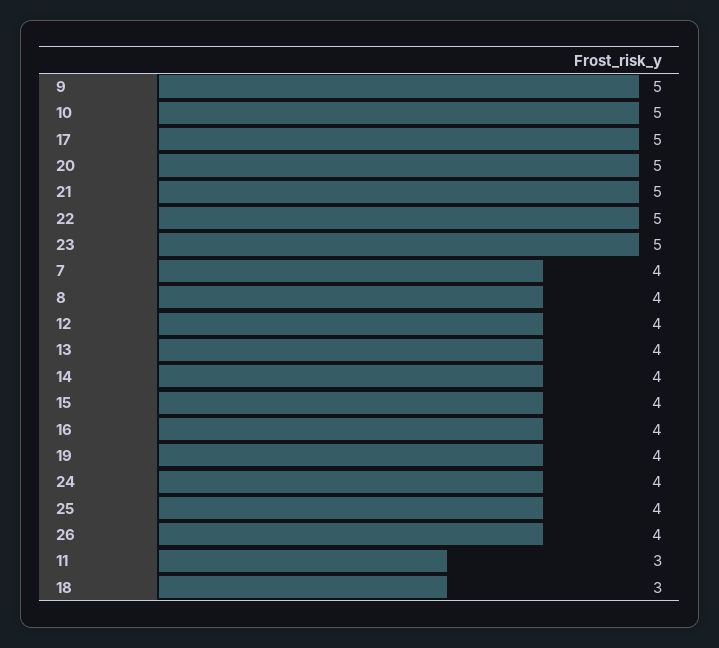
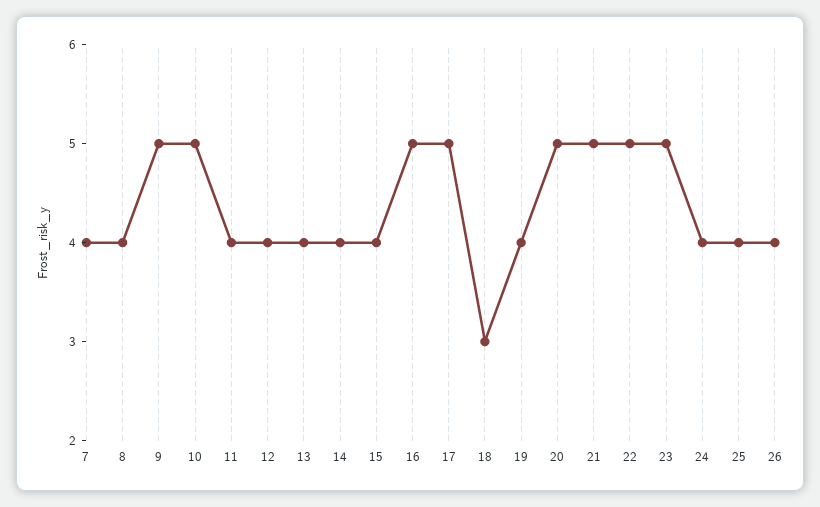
  {
    "9": 5,
    "10": 5,
    "17": 5,
    "20": 5,
    "21": 5,
    "22": 5,
    "23": 5,
    "7": 4,
    "8": 4,
    "12": 4,
    "13": 4,
    "14": 4,
    "15": 4,
-   "16": 4,
+   "16": 5,
    "19": 4,
    "24": 4,
    "25": 4,
    "26": 4,
-   "11": 3,
+   "11": 4,
    "18": 3
  }

